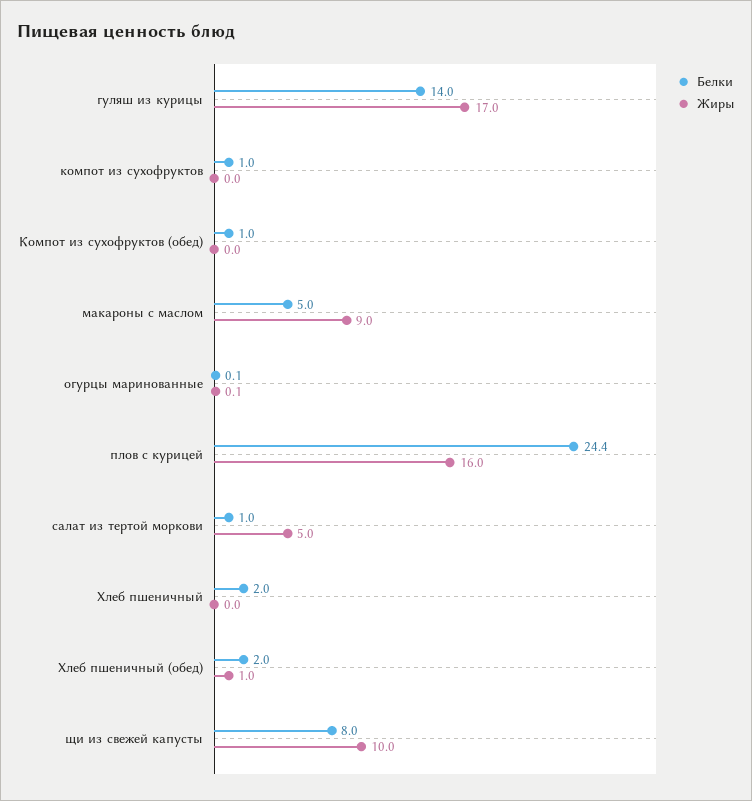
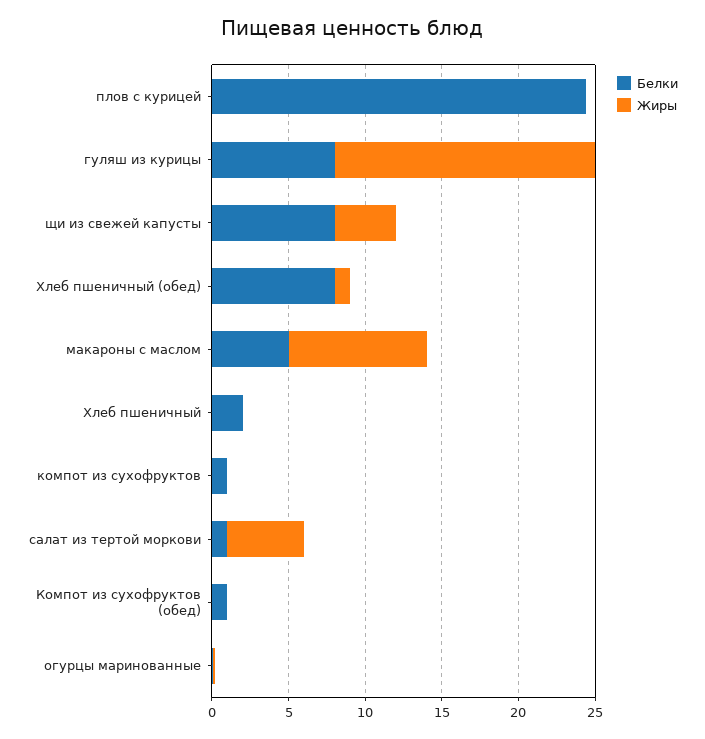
  {
    "Белки": {
-     "гуляш из курицы": 14,
+     "гуляш из курицы": 8,
      "компот из сухофруктов": 1,
      "Компот из сухофруктов (обед)": 1,
      "макароны с маслом": 5,
      "огурцы маринованные": 0.1,
      "плов с курицей": 24.4,
      "салат из тертой моркови": 1,
      "Хлеб пшеничный": 2,
-     "Хлеб пшеничный (обед)": 2,
+     "Хлеб пшеничный (обед)": 8,
      "щи из свежей капусты": 8
    },
    "Жиры": {
      "гуляш из курицы": 17,
      "компот из сухофруктов": 0,
      "Компот из сухофруктов (обед)": 0,
      "макароны с маслом": 9,
      "огурцы маринованные": 0.1,
-     "плов с курицей": 16,
+     "плов с курицей": 0,
      "салат из тертой моркови": 5,
      "Хлеб пшеничный": 0,
      "Хлеб пшеничный (обед)": 1,
-     "щи из свежей капусты": 10
+     "щи из свежей капусты": 4
    }
  }

